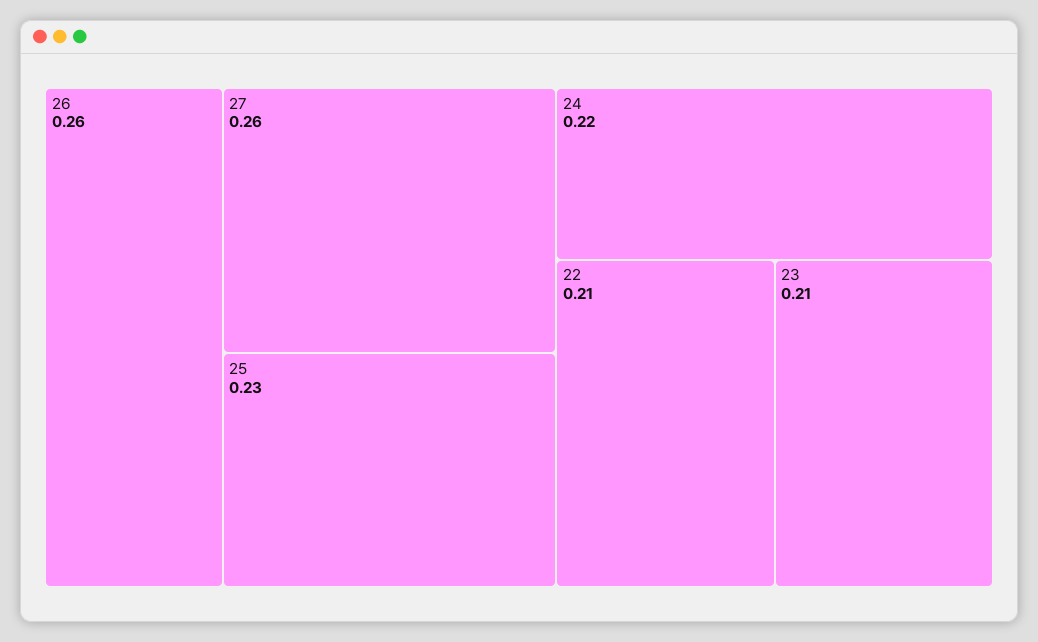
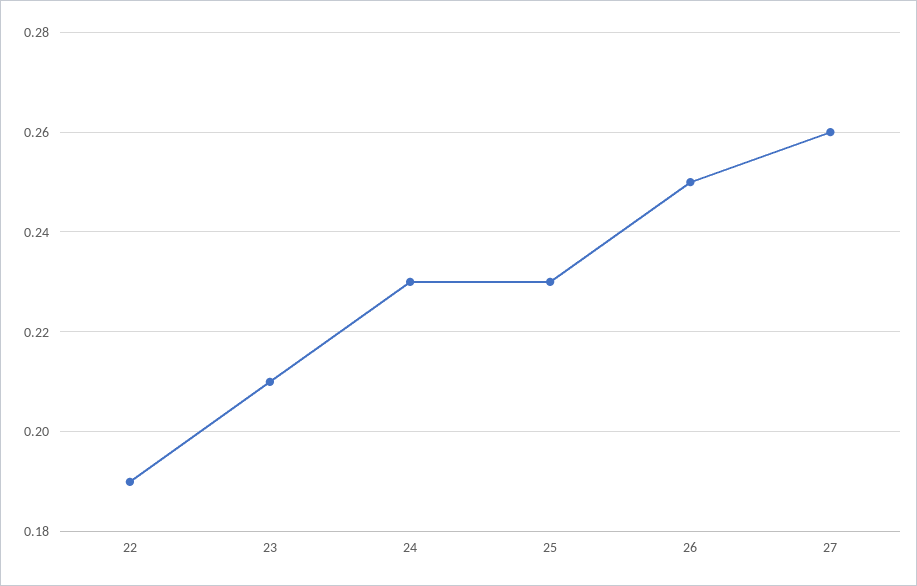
  {
-   "26": 0.26,
+   "26": 0.25,
    "27": 0.26,
    "25": 0.23,
-   "24": 0.22,
+   "24": 0.23,
-   "22": 0.21,
+   "22": 0.19,
    "23": 0.21
  }

